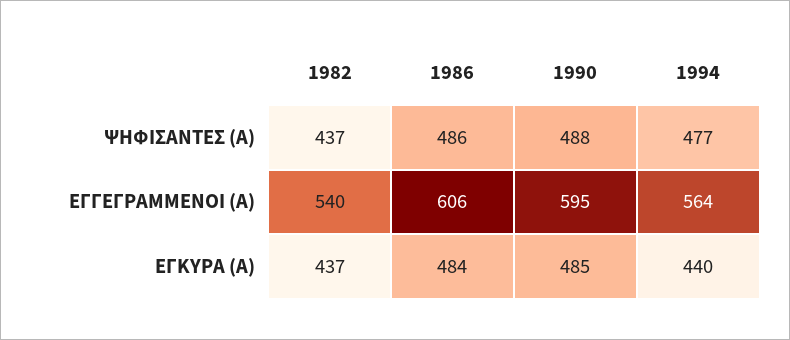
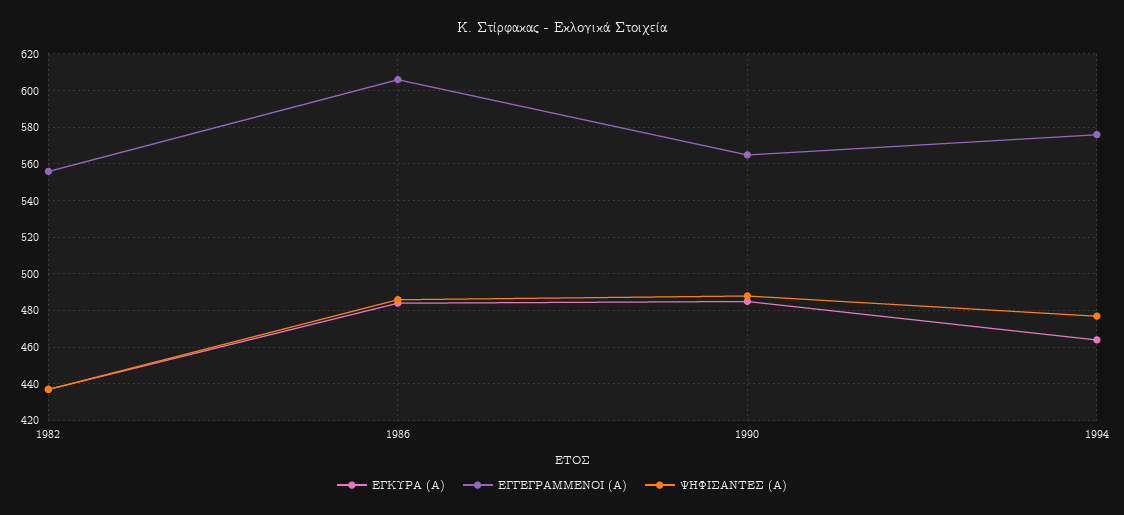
  {
    "ΨΗΦΙΣΑΝΤΕΣ (Α)": {
      "1982": 437,
      "1986": 486,
      "1990": 488,
      "1994": 477
    },
    "ΕΓΓΕΓΡΑΜΜΕΝΟΙ (Α)": {
-     "1982": 540,
+     "1982": 555,
      "1986": 606,
-     "1990": 595,
+     "1990": 565,
-     "1994": 564
+     "1994": 575
    },
    "ΕΓΚΥΡΑ (Α)": {
      "1982": 437,
      "1986": 484,
      "1990": 485,
-     "1994": 440
+     "1994": 465
    }
  }

